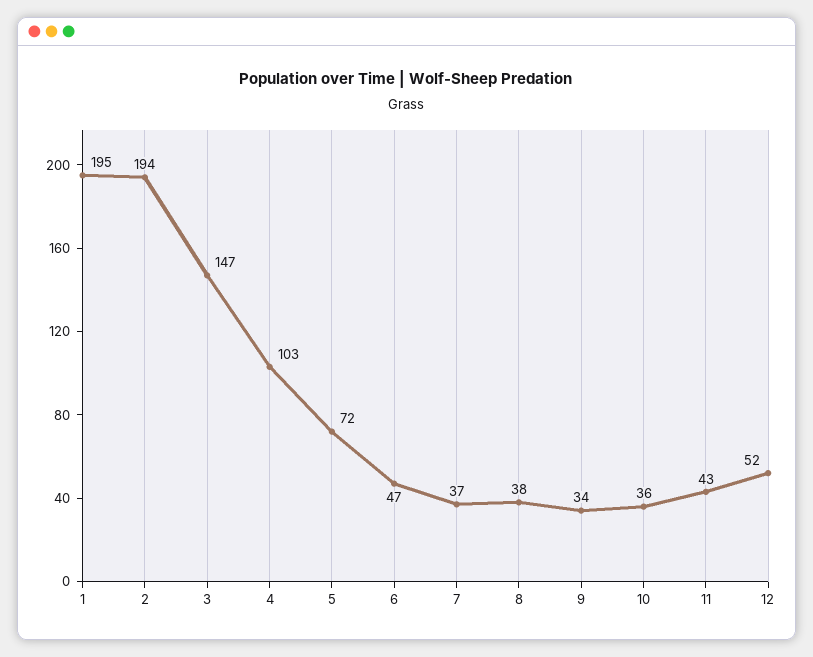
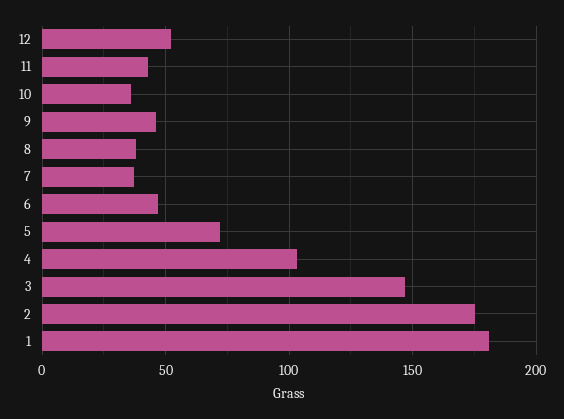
  {
-   "1": 195,
+   "1": 180,
-   "2": 194,
+   "2": 175,
    "3": 147,
    "4": 103,
    "5": 72,
    "6": 47,
    "7": 37,
    "8": 38,
-   "9": 34,
+   "9": 45,
    "10": 36,
    "11": 43,
    "12": 52
  }

